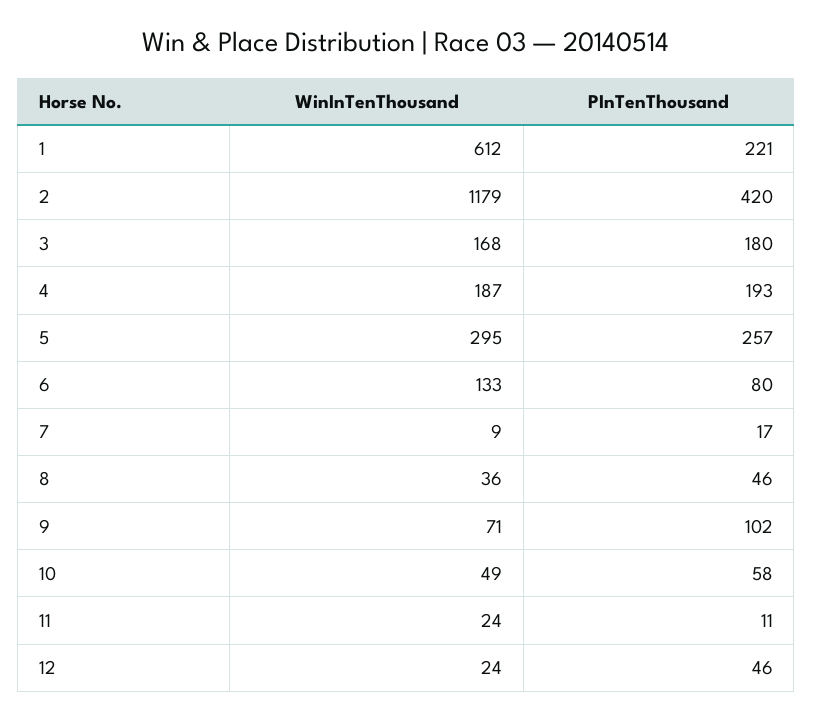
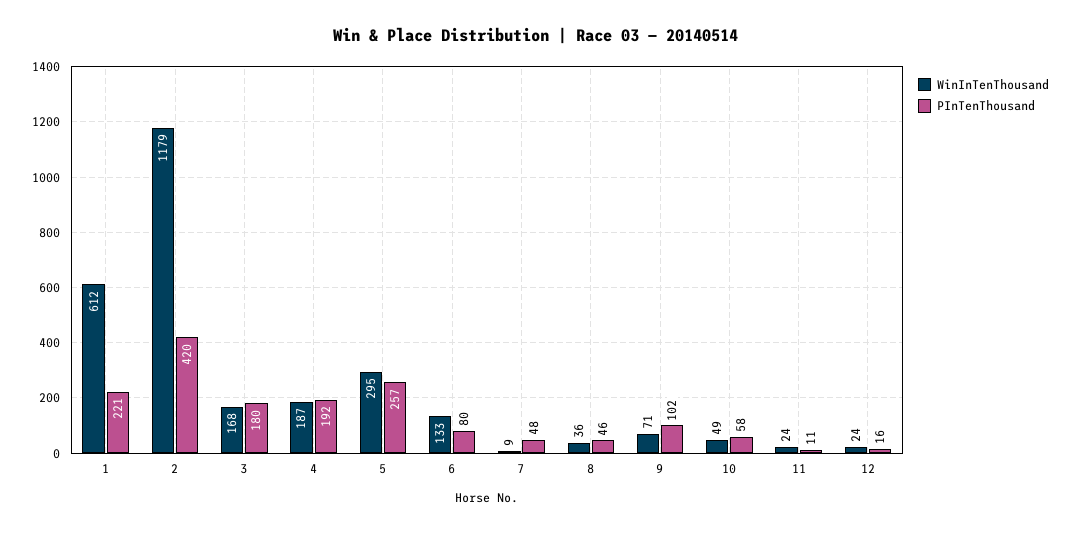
  {
    "WinInTenThousand": {
      "1": 612,
      "2": 1179,
      "3": 168,
      "4": 187,
      "5": 295,
      "6": 133,
      "7": 9,
      "8": 36,
      "9": 71,
      "10": 49,
      "11": 24,
      "12": 24
    },
    "PInTenThousand": {
      "1": 221,
      "2": 420,
      "3": 180,
-     "4": 193,
+     "4": 192,
      "5": 257,
      "6": 80,
-     "7": 17,
+     "7": 48,
      "8": 46,
      "9": 102,
      "10": 58,
      "11": 11,
-     "12": 46
+     "12": 16
    }
  }

